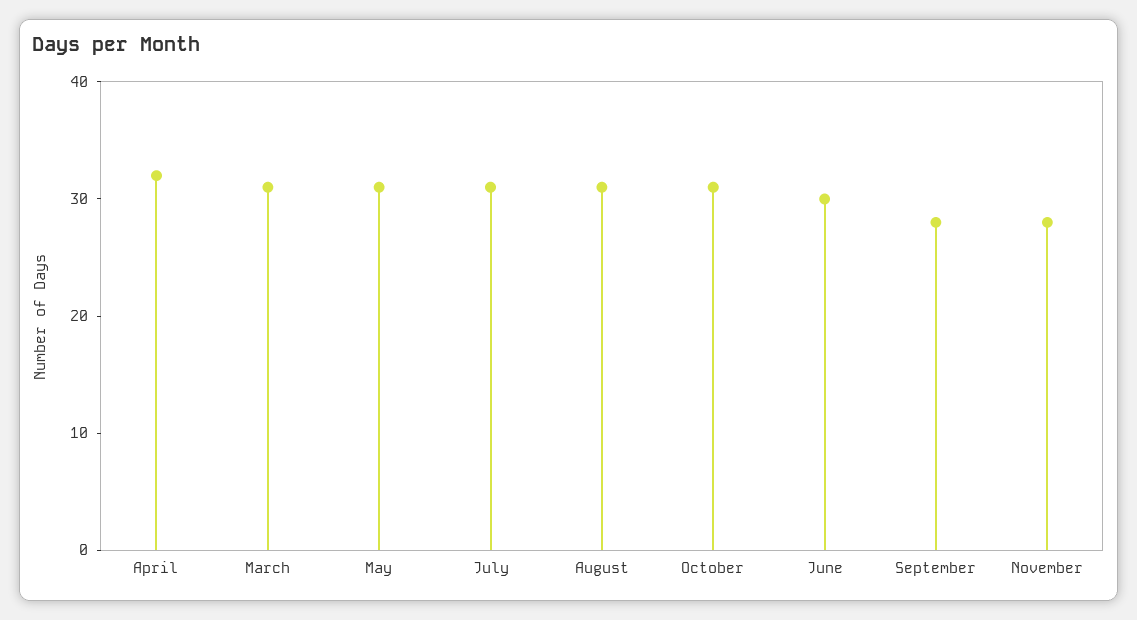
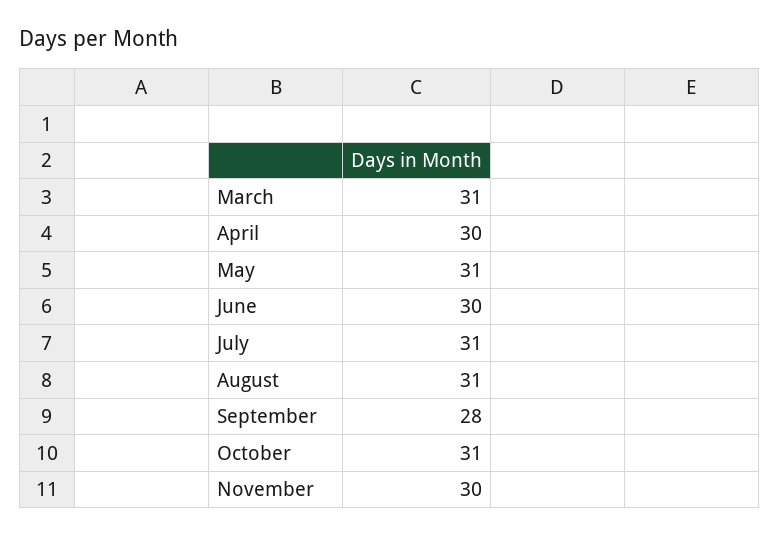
  {
-   "April": 32,
+   "April": 30,
    "March": 31,
    "May": 31,
    "July": 31,
    "August": 31,
    "October": 31,
    "June": 30,
    "September": 28,
-   "November": 28
+   "November": 30
  }

